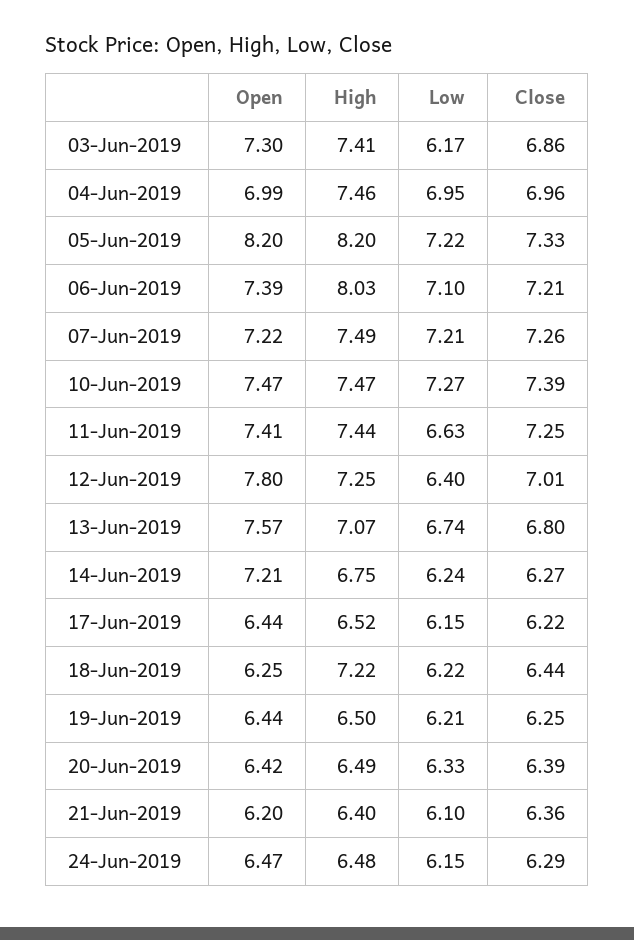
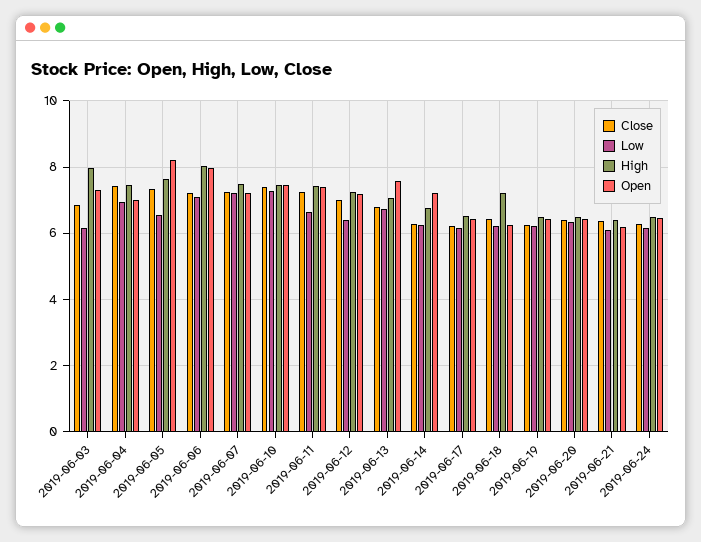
  {
    "Open": {
      "03-Jun-2019": 7.3,
      "04-Jun-2019": 6.99,
      "05-Jun-2019": 8.2,
-     "06-Jun-2019": 7.39,
+     "06-Jun-2019": 8,
      "07-Jun-2019": 7.22,
      "10-Jun-2019": 7.47,
      "11-Jun-2019": 7.41,
-     "12-Jun-2019": 7.8,
+     "12-Jun-2019": 7.2,
      "13-Jun-2019": 7.57,
      "14-Jun-2019": 7.21,
      "17-Jun-2019": 6.44,
      "18-Jun-2019": 6.25,
      "19-Jun-2019": 6.44,
      "20-Jun-2019": 6.42,
      "21-Jun-2019": 6.2,
      "24-Jun-2019": 6.47
    },
    "High": {
-     "03-Jun-2019": 7.41,
+     "03-Jun-2019": 8,
      "04-Jun-2019": 7.46,
-     "05-Jun-2019": 8.2,
+     "05-Jun-2019": 7.6,
      "06-Jun-2019": 8.03,
      "07-Jun-2019": 7.49,
      "10-Jun-2019": 7.47,
      "11-Jun-2019": 7.44,
      "12-Jun-2019": 7.25,
      "13-Jun-2019": 7.07,
      "14-Jun-2019": 6.75,
      "17-Jun-2019": 6.52,
      "18-Jun-2019": 7.22,
      "19-Jun-2019": 6.5,
      "20-Jun-2019": 6.49,
      "21-Jun-2019": 6.4,
      "24-Jun-2019": 6.48
    },
    "Low": {
      "03-Jun-2019": 6.17,
      "04-Jun-2019": 6.95,
-     "05-Jun-2019": 7.22,
+     "05-Jun-2019": 6.6,
      "06-Jun-2019": 7.1,
      "07-Jun-2019": 7.21,
      "10-Jun-2019": 7.27,
      "11-Jun-2019": 6.63,
      "12-Jun-2019": 6.4,
      "13-Jun-2019": 6.74,
      "14-Jun-2019": 6.24,
      "17-Jun-2019": 6.15,
      "18-Jun-2019": 6.22,
      "19-Jun-2019": 6.21,
      "20-Jun-2019": 6.33,
      "21-Jun-2019": 6.1,
      "24-Jun-2019": 6.15
    },
    "Close": {
      "03-Jun-2019": 6.86,
-     "04-Jun-2019": 6.96,
+     "04-Jun-2019": 7.4,
      "05-Jun-2019": 7.33,
      "06-Jun-2019": 7.21,
      "07-Jun-2019": 7.26,
      "10-Jun-2019": 7.39,
      "11-Jun-2019": 7.25,
      "12-Jun-2019": 7.01,
      "13-Jun-2019": 6.8,
      "14-Jun-2019": 6.27,
      "17-Jun-2019": 6.22,
      "18-Jun-2019": 6.44,
      "19-Jun-2019": 6.25,
      "20-Jun-2019": 6.39,
      "21-Jun-2019": 6.36,
      "24-Jun-2019": 6.29
    }
  }

